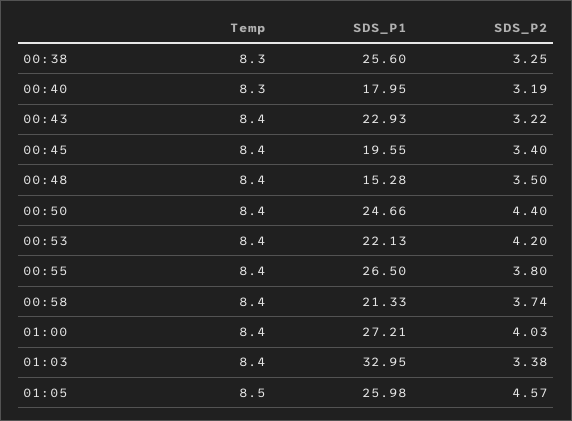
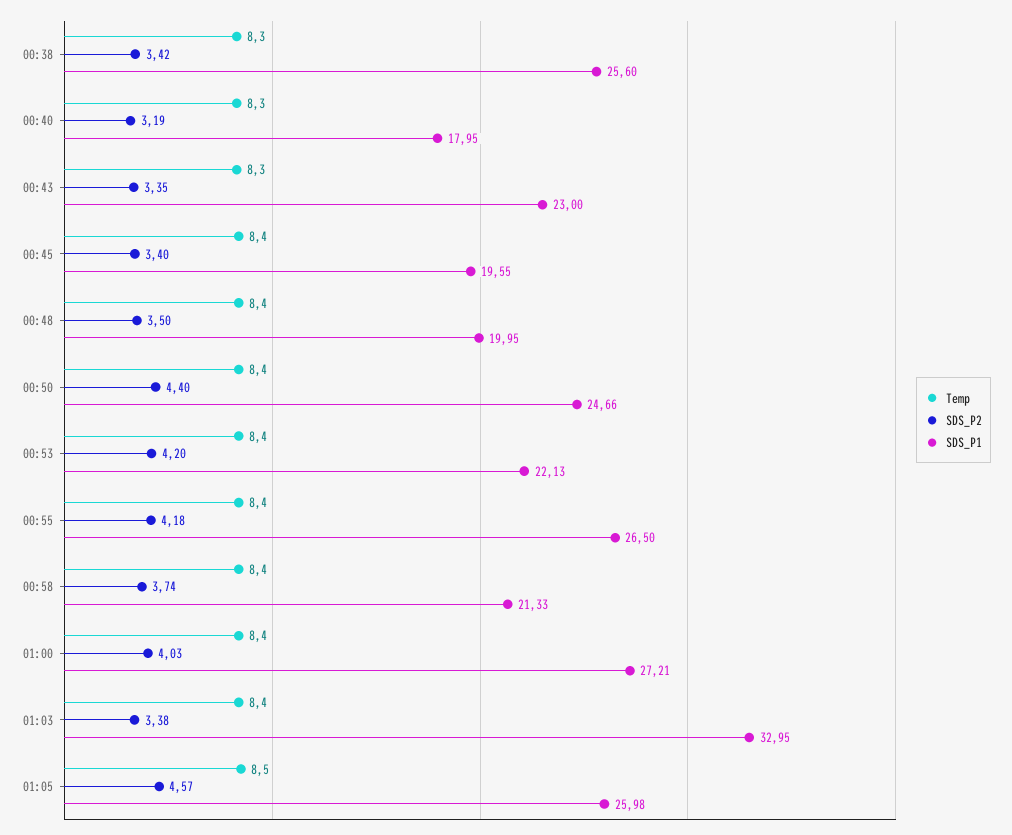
  {
    "Temp": {
      "00:38": 8.3,
      "00:40": 8.3,
-     "00:43": 8.4,
+     "00:43": 8.3,
      "00:45": 8.4,
      "00:48": 8.4,
      "00:50": 8.4,
      "00:53": 8.4,
      "00:55": 8.4,
      "00:58": 8.4,
      "01:00": 8.4,
      "01:03": 8.4,
      "01:05": 8.5
    },
    "SDS_P1": {
      "00:38": 25.6,
      "00:40": 17.95,
-     "00:43": 22.93,
+     "00:43": 23,
      "00:45": 19.55,
-     "00:48": 15.28,
+     "00:48": 19.95,
      "00:50": 24.66,
      "00:53": 22.13,
      "00:55": 26.5,
      "00:58": 21.33,
      "01:00": 27.21,
      "01:03": 32.95,
      "01:05": 25.98
    },
    "SDS_P2": {
-     "00:38": 3.25,
+     "00:38": 3.42,
      "00:40": 3.19,
-     "00:43": 3.22,
+     "00:43": 3.35,
      "00:45": 3.4,
      "00:48": 3.5,
      "00:50": 4.4,
      "00:53": 4.2,
-     "00:55": 3.8,
+     "00:55": 4.18,
      "00:58": 3.74,
      "01:00": 4.03,
      "01:03": 3.38,
      "01:05": 4.57
    }
  }

